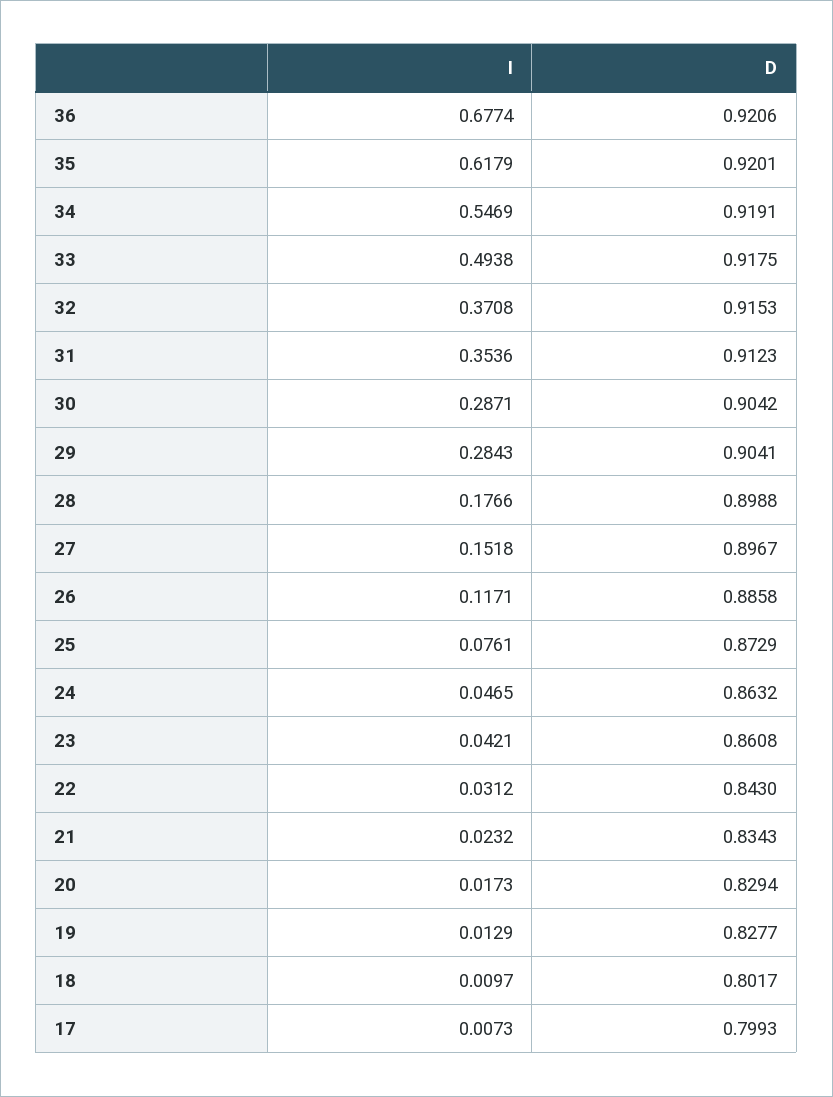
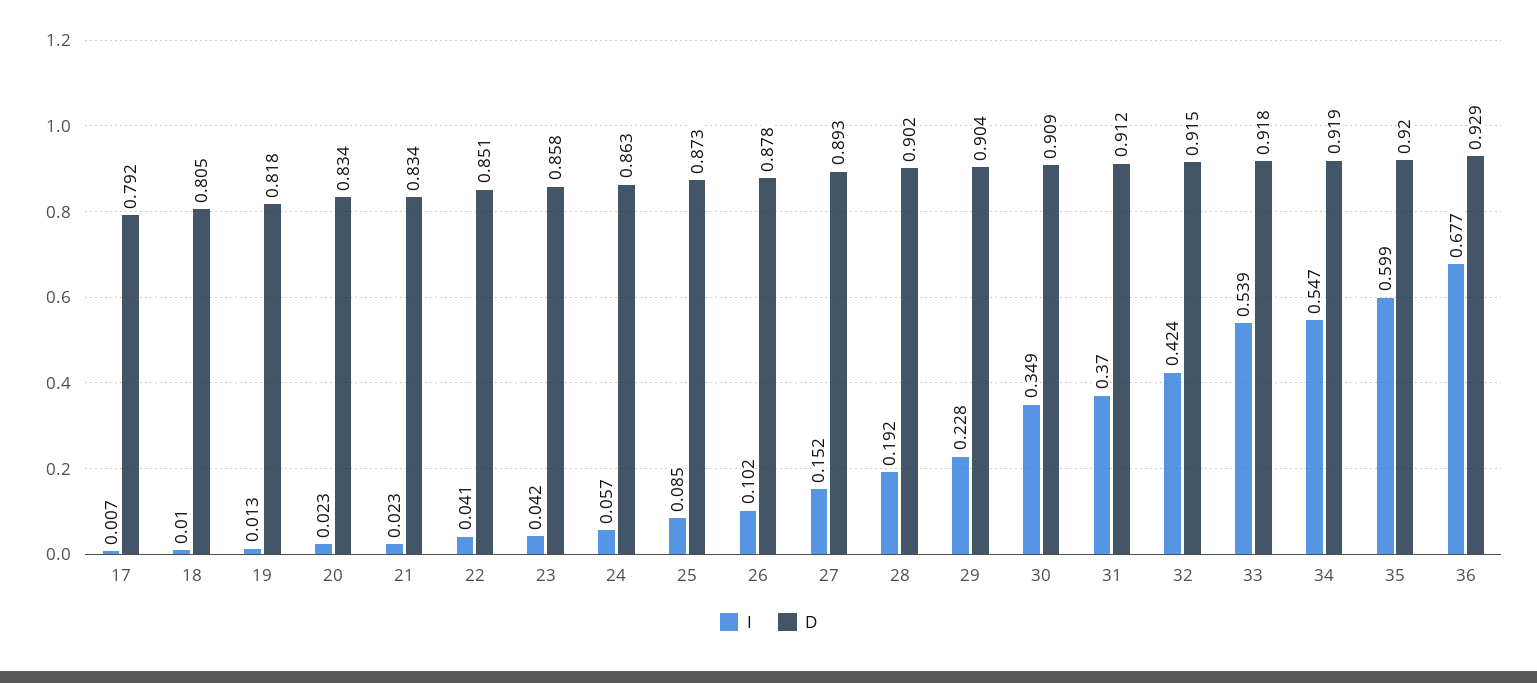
  {
    "I": {
      "36": 0.6774,
-     "35": 0.6179,
+     "35": 0.599,
      "34": 0.5469,
-     "33": 0.4938,
+     "33": 0.539,
-     "32": 0.3708,
+     "32": 0.424,
-     "31": 0.3536,
+     "31": 0.37,
-     "30": 0.2871,
+     "30": 0.349,
-     "29": 0.2843,
+     "29": 0.228,
-     "28": 0.1766,
+     "28": 0.192,
      "27": 0.1518,
-     "26": 0.1171,
+     "26": 0.102,
-     "25": 0.0761,
+     "25": 0.085,
-     "24": 0.0465,
+     "24": 0.057,
      "23": 0.0421,
-     "22": 0.0312,
+     "22": 0.041,
      "21": 0.0232,
-     "20": 0.0173,
+     "20": 0.023,
      "19": 0.0129,
      "18": 0.0097,
      "17": 0.0073
    },
    "D": {
-     "36": 0.9206,
+     "36": 0.929,
      "35": 0.9201,
      "34": 0.9191,
      "33": 0.9175,
      "32": 0.9153,
      "31": 0.9123,
-     "30": 0.9042,
+     "30": 0.909,
      "29": 0.9041,
-     "28": 0.8988,
+     "28": 0.902,
-     "27": 0.8967,
+     "27": 0.893,
-     "26": 0.8858,
+     "26": 0.878,
      "25": 0.8729,
      "24": 0.8632,
-     "23": 0.8608,
+     "23": 0.858,
-     "22": 0.843,
+     "22": 0.851,
      "21": 0.8343,
-     "20": 0.8294,
+     "20": 0.834,
-     "19": 0.8277,
+     "19": 0.818,
-     "18": 0.8017,
+     "18": 0.805,
-     "17": 0.7993
+     "17": 0.792
    }
  }

